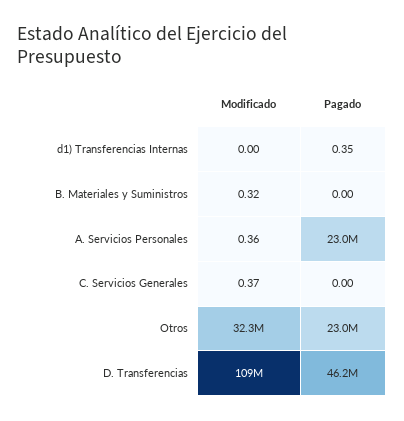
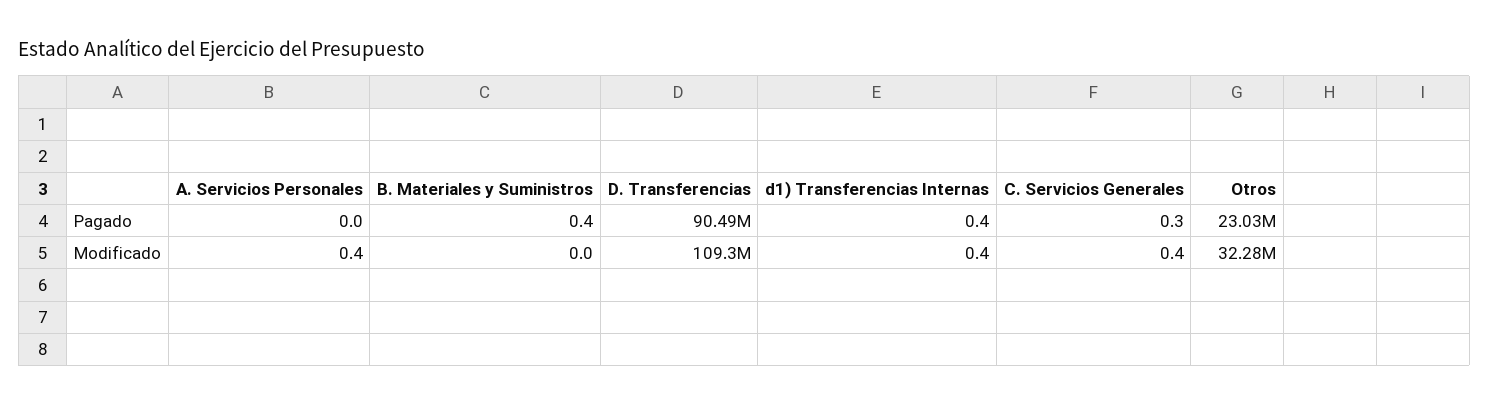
  {
    "Modificado": {
-     "d1) Transferencias Internas": 0,
+     "d1) Transferencias Internas": 0.4,
-     "B. Materiales y Suministros": 0.32,
+     "B. Materiales y Suministros": 0,
      "A. Servicios Personales": 0.36,
      "C. Servicios Generales": 0.37,
      "Otros": 32280000,
      "D. Transferencias": 109300000
    },
    "Pagado": {
      "d1) Transferencias Internas": 0.35,
-     "B. Materiales y Suministros": 0,
+     "B. Materiales y Suministros": 0.4,
-     "A. Servicios Personales": 23000000,
+     "A. Servicios Personales": 0,
-     "C. Servicios Generales": 0,
+     "C. Servicios Generales": 0.3,
      "Otros": 23030000,
-     "D. Transferencias": 46200000
+     "D. Transferencias": 90490000
    }
  }

